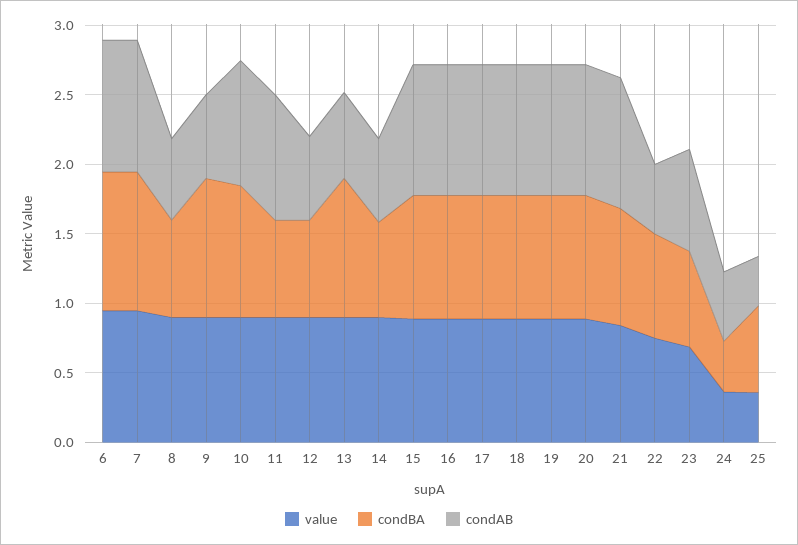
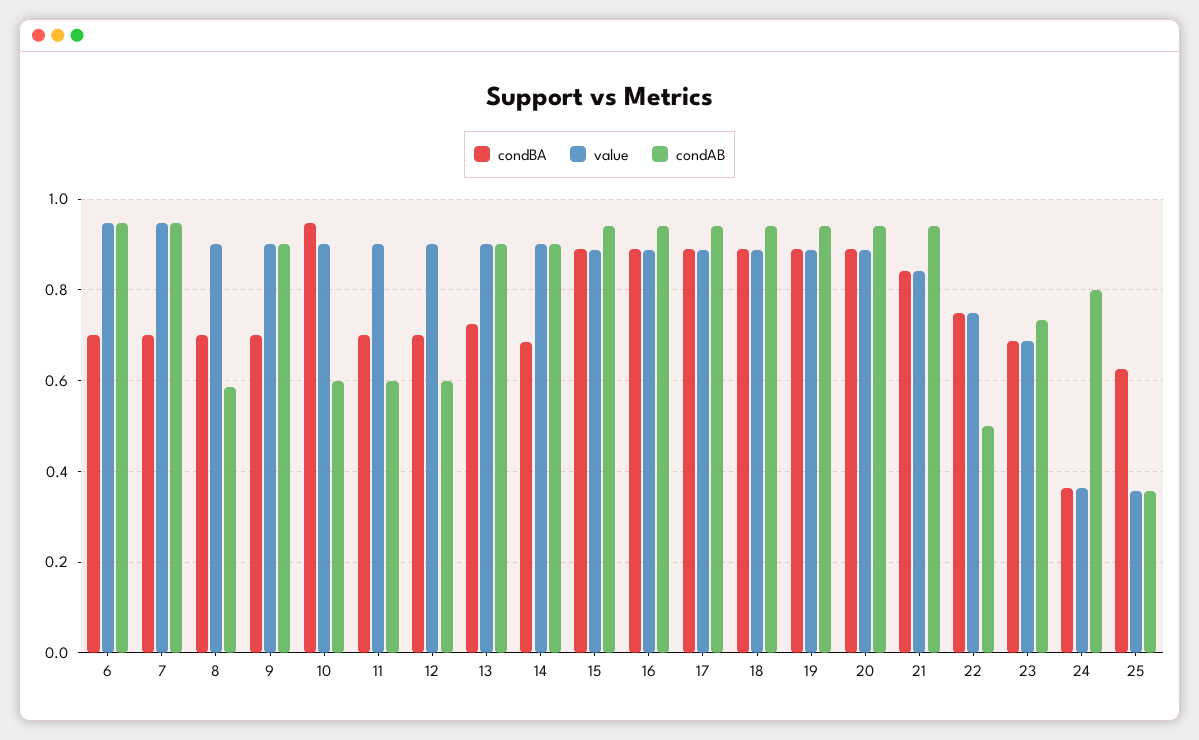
  {
    "value": {
      "6": 0.94,
      "7": 0.94,
      "8": 0.9,
      "9": 0.9,
      "10": 0.9,
      "11": 0.9,
      "12": 0.9,
      "13": 0.9,
      "14": 0.9,
      "15": 0.88,
      "16": 0.88,
      "17": 0.88,
      "18": 0.88,
      "19": 0.88,
      "20": 0.88,
      "21": 0.84,
      "22": 0.76,
      "23": 0.68,
      "24": 0.36,
      "25": 0.36
    },
    "condBA": {
-     "6": 1,
+     "6": 0.7,
-     "7": 1,
+     "7": 0.7,
      "8": 0.7,
-     "9": 1,
+     "9": 0.7,
      "10": 0.94,
      "11": 0.7,
      "12": 0.7,
-     "13": 1,
+     "13": 0.72,
      "14": 0.68,
      "15": 0.88,
      "16": 0.88,
      "17": 0.88,
      "18": 0.88,
      "19": 0.88,
      "20": 0.88,
      "21": 0.84,
      "22": 0.76,
      "23": 0.68,
      "24": 0.36,
      "25": 0.62
    },
    "condAB": {
      "6": 0.94,
      "7": 0.94,
      "8": 0.58,
-     "9": 0.6,
+     "9": 0.9,
-     "10": 0.9,
+     "10": 0.6,
-     "11": 0.9,
+     "11": 0.6,
      "12": 0.6,
-     "13": 0.6,
+     "13": 0.9,
-     "14": 0.6,
+     "14": 0.9,
      "15": 0.94,
      "16": 0.94,
      "17": 0.94,
      "18": 0.94,
      "19": 0.94,
      "20": 0.94,
      "21": 0.94,
      "22": 0.5,
      "23": 0.74,
-     "24": 0.5,
+     "24": 0.8,
      "25": 0.36
    }
  }

